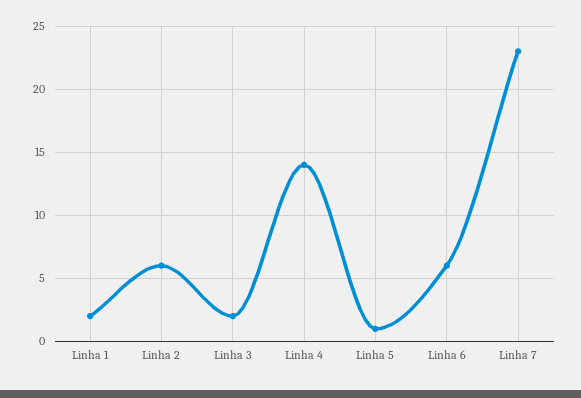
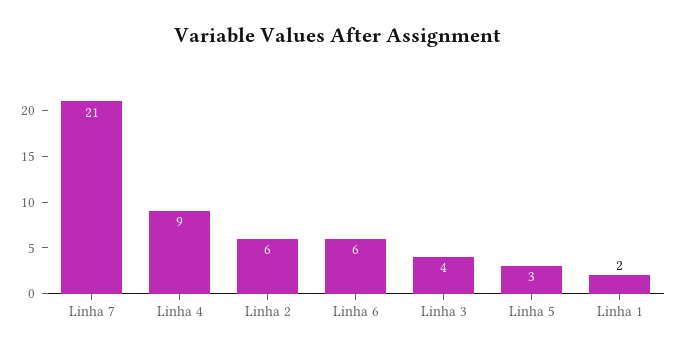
  {
    "Linha 1": 2,
    "Linha 2": 6,
-   "Linha 3": 2,
+   "Linha 3": 4,
-   "Linha 4": 14,
+   "Linha 4": 9,
-   "Linha 5": 1,
+   "Linha 5": 3,
    "Linha 6": 6,
-   "Linha 7": 23
+   "Linha 7": 21
  }

